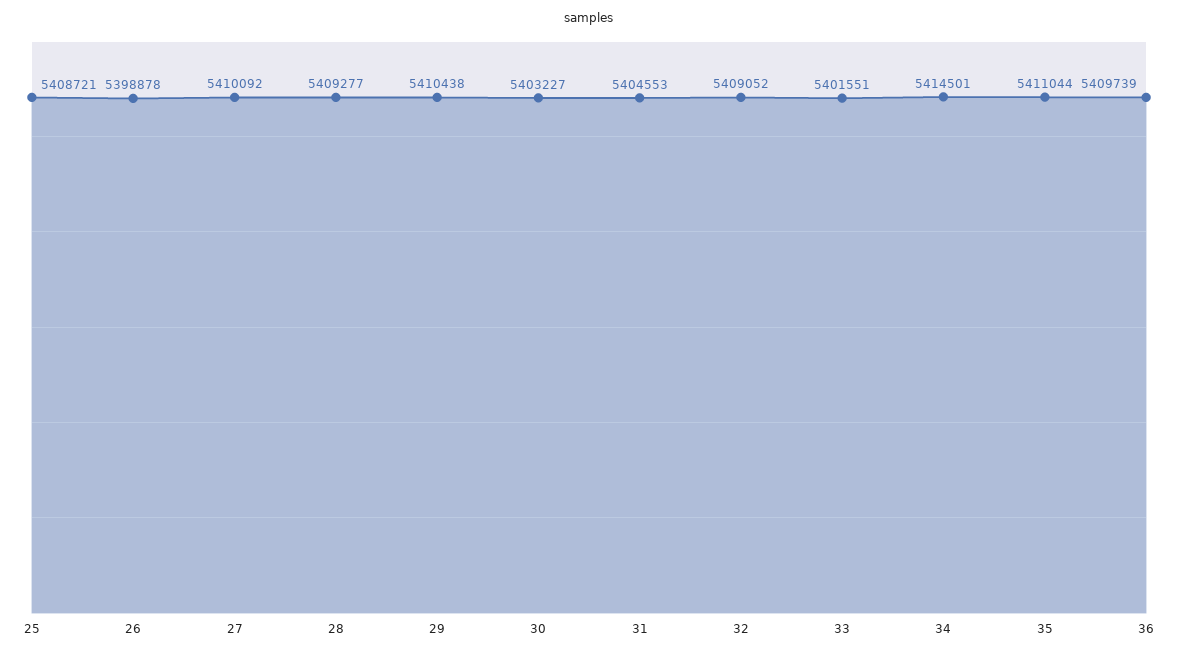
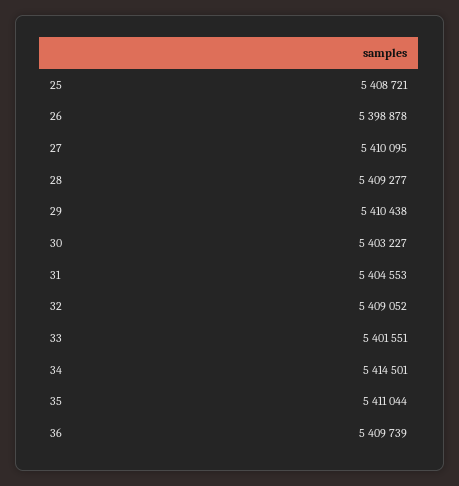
  {
    "25": 5408721,
    "26": 5398878,
-   "27": 5410092,
+   "27": 5410095,
    "28": 5409277,
    "29": 5410438,
    "30": 5403227,
    "31": 5404553,
    "32": 5409052,
    "33": 5401551,
    "34": 5414501,
    "35": 5411044,
    "36": 5409739
  }

